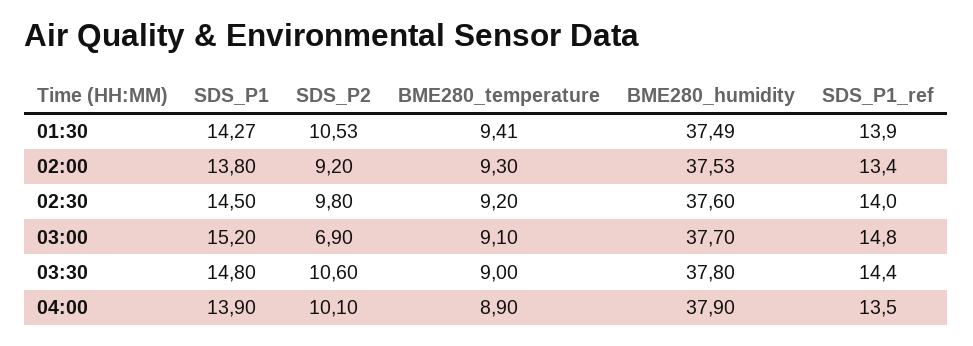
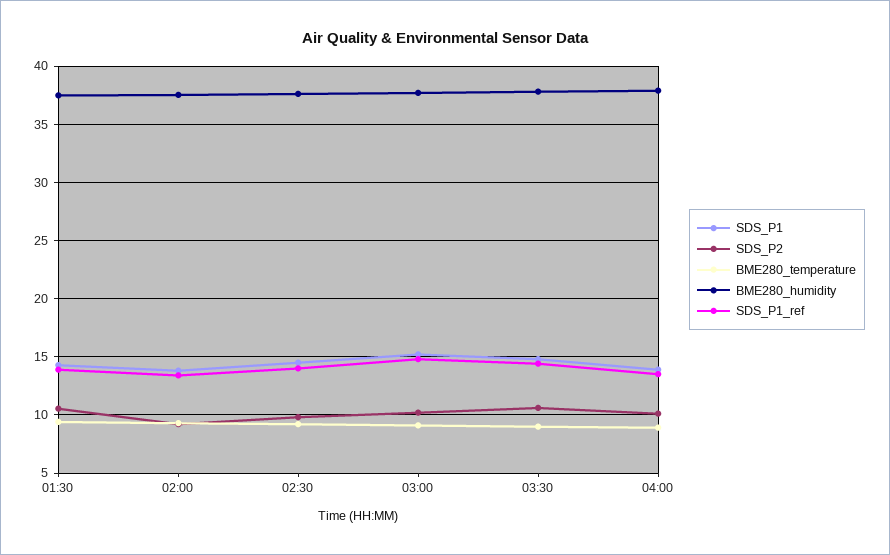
  {
    "SDS_P1": {
      "01:30": 14.27,
      "02:00": 13.8,
      "02:30": 14.5,
      "03:00": 15.2,
      "03:30": 14.8,
      "04:00": 13.9
    },
    "SDS_P2": {
      "01:30": 10.53,
      "02:00": 9.2,
      "02:30": 9.8,
-     "03:00": 6.9,
+     "03:00": 10,
      "03:30": 10.6,
      "04:00": 10.1
    },
    "BME280_temperature": {
      "01:30": 9.41,
      "02:00": 9.3,
      "02:30": 9.2,
      "03:00": 9.1,
      "03:30": 9,
      "04:00": 8.9
    },
    "BME280_humidity": {
      "01:30": 37.49,
      "02:00": 37.53,
      "02:30": 37.6,
      "03:00": 37.7,
      "03:30": 37.8,
      "04:00": 37.9
    },
    "SDS_P1_ref": {
      "01:30": 13.9,
      "02:00": 13.4,
      "02:30": 14,
      "03:00": 14.8,
      "03:30": 14.4,
      "04:00": 13.5
    }
  }

